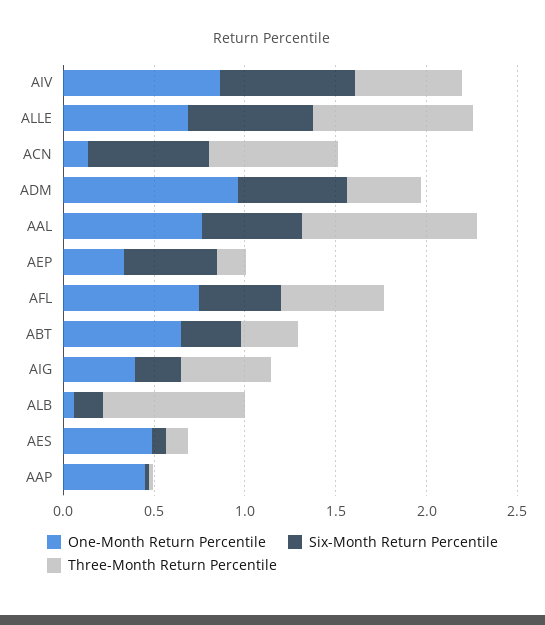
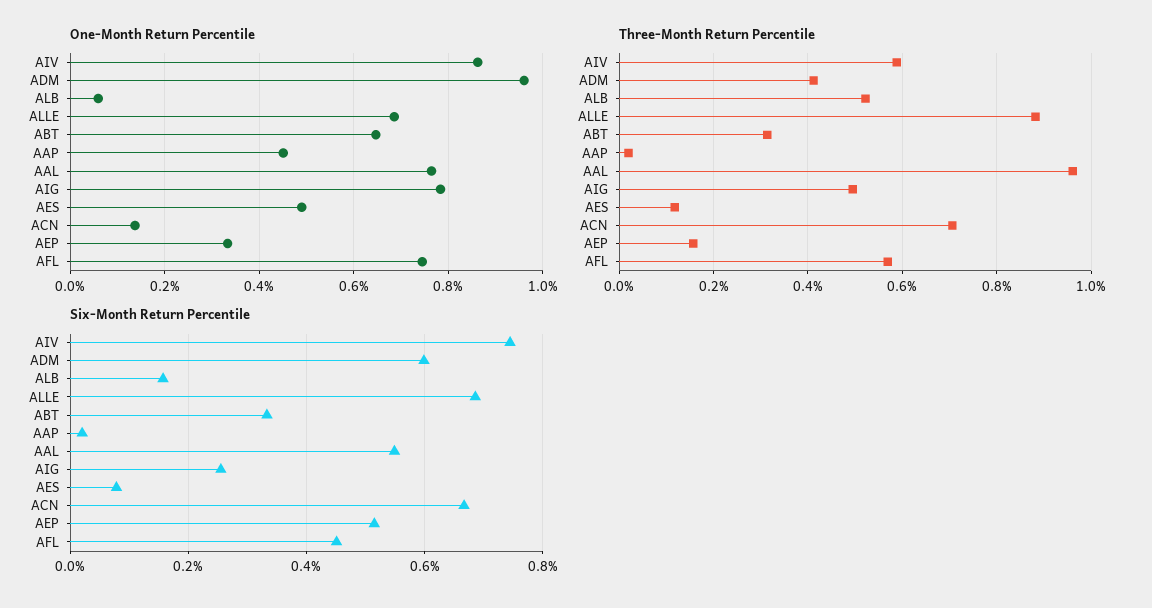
  {
    "One-Month Return Percentile": {
      "AIV": 0.86,
      "ALLE": 0.68,
      "ACN": 0.14,
      "ADM": 0.96,
      "AAL": 0.76,
      "AEP": 0.34,
      "AFL": 0.74,
      "ABT": 0.64,
-     "AIG": 0.4,
+     "AIG": 0.78,
      "ALB": 0.06,
      "AES": 0.5,
      "AAP": 0.46
    },
    "Six-Month Return Percentile": {
      "AIV": 0.74,
      "ALLE": 0.68,
      "ACN": 0.66,
      "ADM": 0.6,
      "AAL": 0.54,
      "AEP": 0.52,
      "AFL": 0.46,
      "ABT": 0.34,
      "AIG": 0.26,
      "ALB": 0.16,
      "AES": 0.08,
      "AAP": 0.02
    },
    "Three-Month Return Percentile": {
      "AIV": 0.58,
      "ALLE": 0.88,
      "ACN": 0.7,
      "ADM": 0.42,
      "AAL": 0.96,
      "AEP": 0.16,
      "AFL": 0.56,
      "ABT": 0.32,
      "AIG": 0.5,
-     "ALB": 0.8,
+     "ALB": 0.52,
      "AES": 0.12,
      "AAP": 0.02
    }
  }

